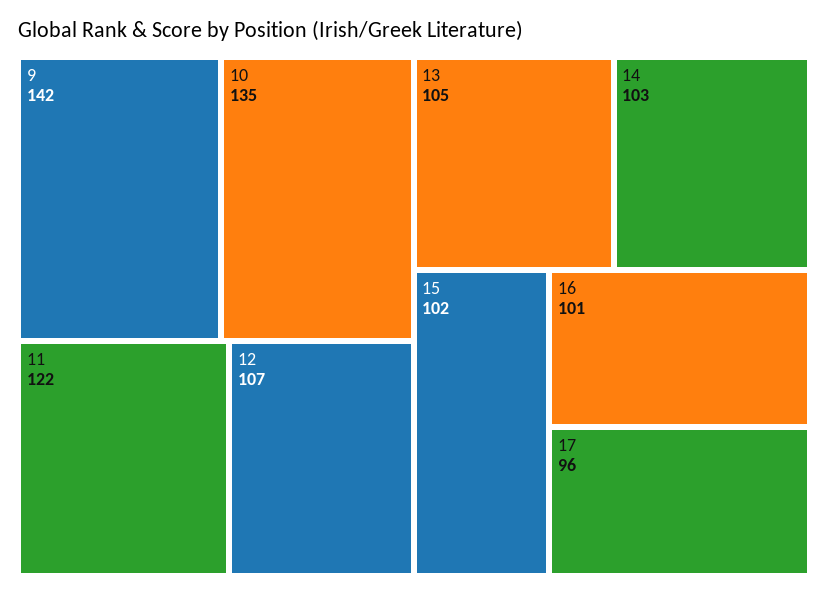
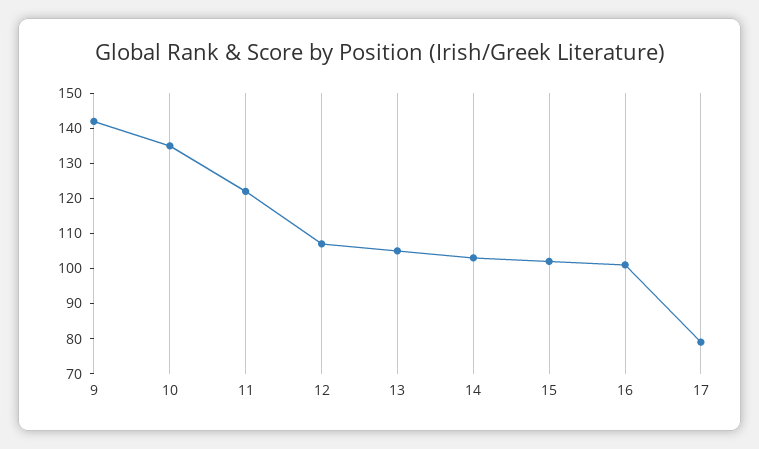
  {
    "9": 142,
    "10": 135,
    "11": 122,
    "12": 107,
    "13": 105,
    "14": 103,
    "15": 102,
    "16": 101,
-   "17": 96
+   "17": 80
  }

